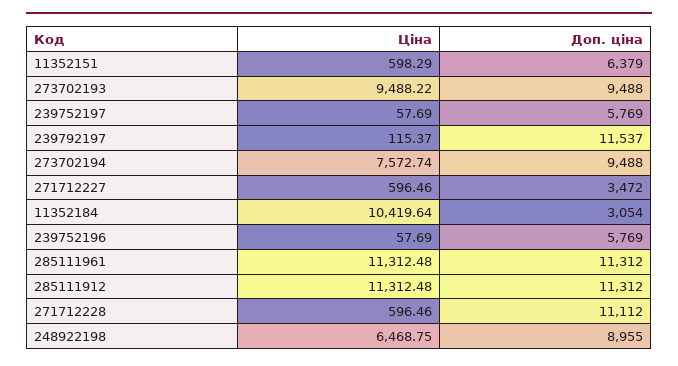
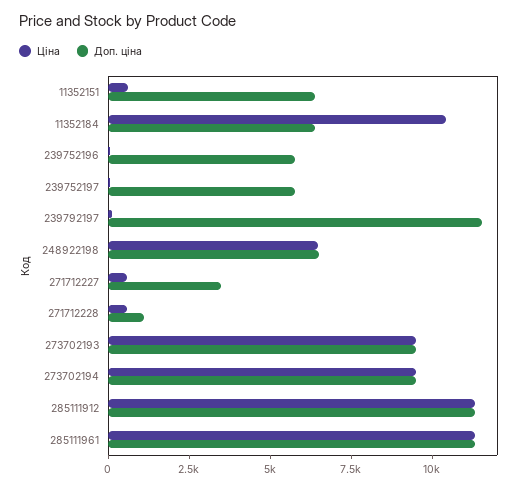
  {
    "Ціна": {
      "11352151": 598.29,
      "273702193": 9488.22,
      "239752197": 57.69,
      "239792197": 115.37,
-     "273702194": 7572.74,
+     "273702194": 9500,
      "271712227": 596.46,
      "11352184": 10419.64,
      "239752196": 57.69,
      "285111961": 11312.48,
      "285111912": 11312.48,
      "271712228": 596.46,
      "248922198": 6468.75
    },
    "Доп. ціна": {
      "11352151": 6379,
      "273702193": 9488,
      "239752197": 5769,
      "239792197": 11537,
      "273702194": 9488,
      "271712227": 3472,
-     "11352184": 3054,
+     "11352184": 6500,
      "239752196": 5769,
      "285111961": 11312,
      "285111912": 11312,
-     "271712228": 11112,
+     "271712228": 1000,
-     "248922198": 8955
+     "248922198": 6500
    }
  }

